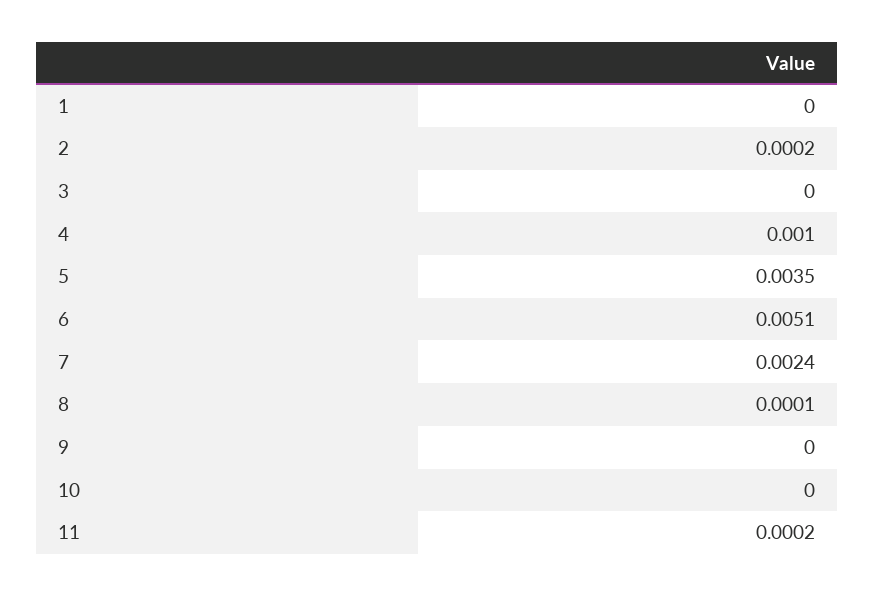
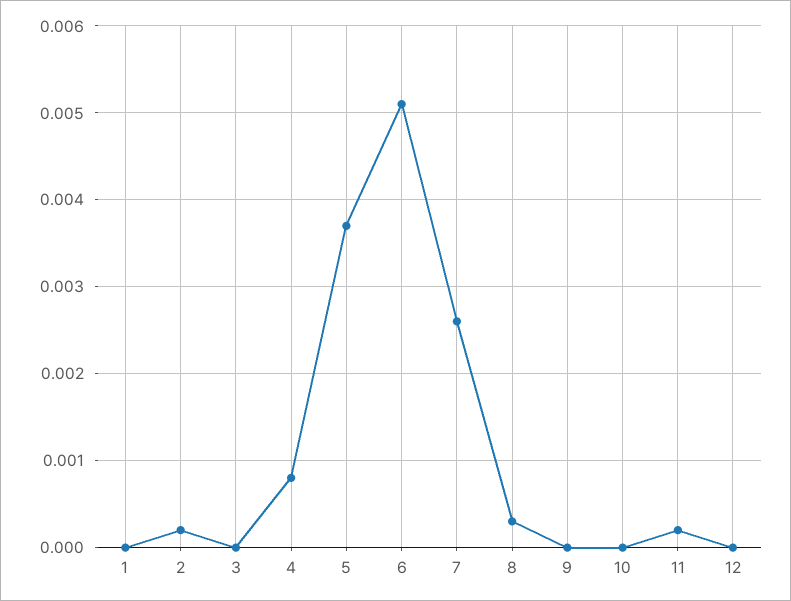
  {
    "1": 0,
    "2": 0.0002,
    "3": 0,
-   "4": 0.001,
+   "4": 0.0008,
-   "5": 0.0035,
+   "5": 0.0037,
    "6": 0.0051,
-   "7": 0.0024,
+   "7": 0.0026,
-   "8": 0.0001,
+   "8": 0.0003,
    "9": 0,
    "10": 0,
-   "11": 0.0002
+   "11": 0.0002,
+   "12": 0
  }

